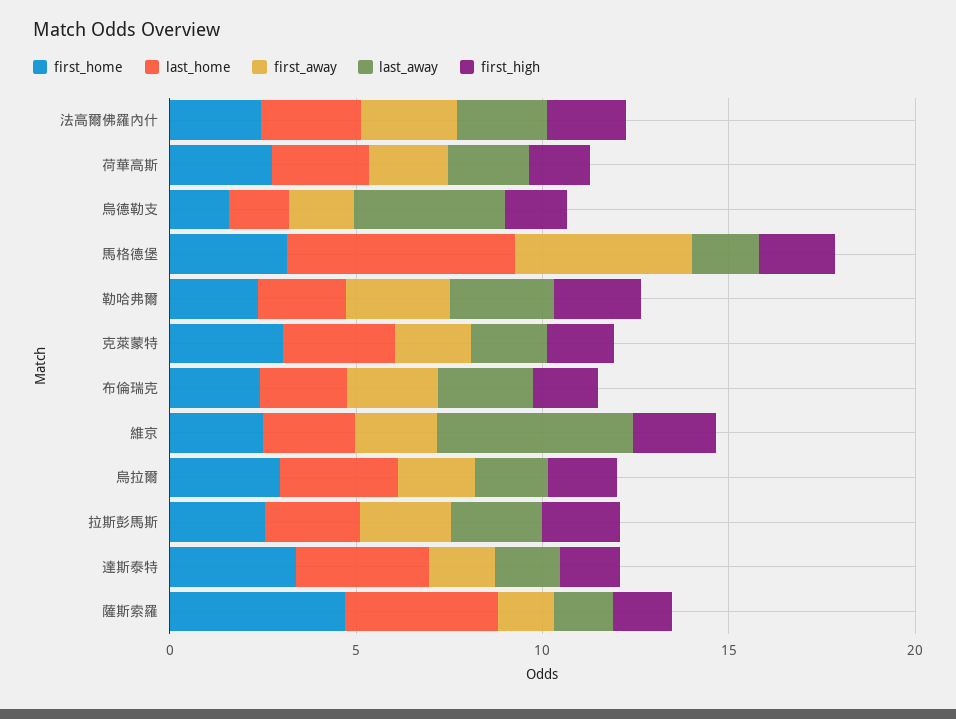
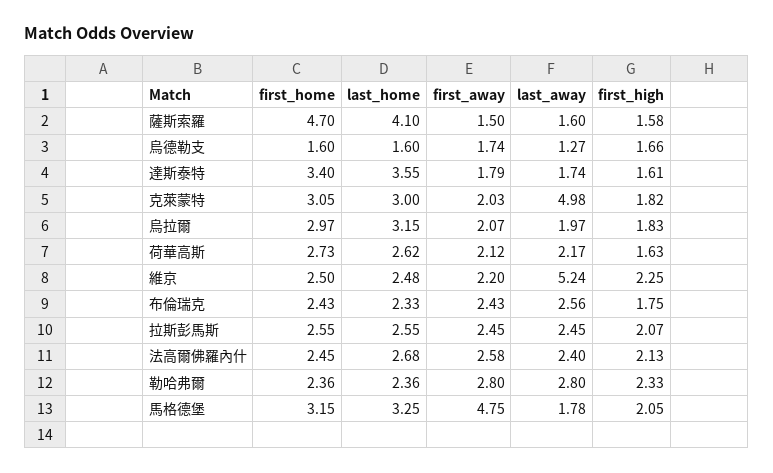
  {
    "first_home": {
      "法高爾佛羅內什": 2.45,
      "荷華高斯": 2.73,
      "烏德勒支": 1.6,
      "馬格德堡": 3.15,
      "勒哈弗爾": 2.36,
      "克萊蒙特": 3.05,
      "布倫瑞克": 2.43,
      "維京": 2.5,
      "烏拉爾": 2.97,
      "拉斯彭馬斯": 2.55,
      "達斯泰特": 3.4,
      "薩斯索羅": 4.7
    },
    "last_home": {
      "法高爾佛羅內什": 2.68,
      "荷華高斯": 2.62,
      "烏德勒支": 1.6,
-     "馬格德堡": 6,
+     "馬格德堡": 3.25,
      "勒哈弗爾": 2.36,
      "克萊蒙特": 3,
      "布倫瑞克": 2.33,
      "維京": 2.48,
      "烏拉爾": 3.15,
      "拉斯彭馬斯": 2.55,
      "達斯泰特": 3.55,
      "薩斯索羅": 4.1
    },
    "first_away": {
      "法高爾佛羅內什": 2.58,
      "荷華高斯": 2.12,
      "烏德勒支": 1.74,
      "馬格德堡": 4.75,
      "勒哈弗爾": 2.8,
      "克萊蒙特": 2.03,
      "布倫瑞克": 2.43,
      "維京": 2.2,
      "烏拉爾": 2.07,
      "拉斯彭馬斯": 2.45,
      "達斯泰特": 1.79,
      "薩斯索羅": 1.5
    },
    "last_away": {
      "法高爾佛羅內什": 2.4,
      "荷華高斯": 2.17,
-     "烏德勒支": 4,
+     "烏德勒支": 1.27,
      "馬格德堡": 1.78,
      "勒哈弗爾": 2.8,
-     "克萊蒙特": 2,
+     "克萊蒙特": 4.98,
      "布倫瑞克": 2.56,
      "維京": 5.24,
      "烏拉爾": 1.97,
      "拉斯彭馬斯": 2.45,
      "達斯泰特": 1.74,
      "薩斯索羅": 1.6
    },
    "first_high": {
      "法高爾佛羅內什": 2.13,
      "荷華高斯": 1.63,
      "烏德勒支": 1.66,
      "馬格德堡": 2.05,
      "勒哈弗爾": 2.33,
      "克萊蒙特": 1.82,
      "布倫瑞克": 1.75,
      "維京": 2.25,
      "烏拉爾": 1.83,
      "拉斯彭馬斯": 2.07,
      "達斯泰特": 1.61,
      "薩斯索羅": 1.58
    }
  }

